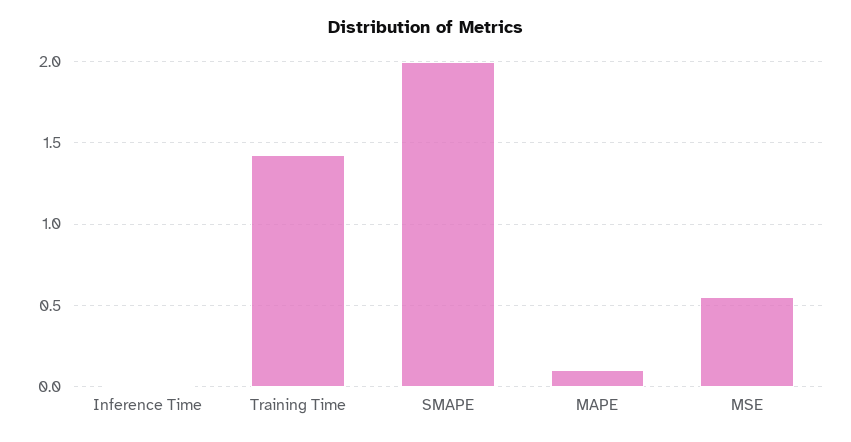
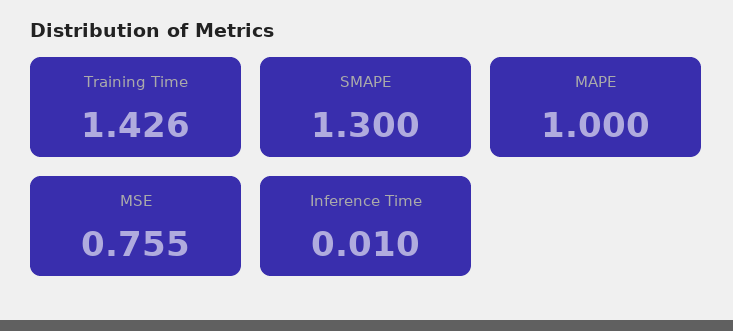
  {
    "Inference Time": 0.01,
    "Training Time": 1.426,
-   "SMAPE": 2,
+   "SMAPE": 1.3,
-   "MAPE": 0.1,
+   "MAPE": 1,
-   "MSE": 0.55
+   "MSE": 0.755
  }

